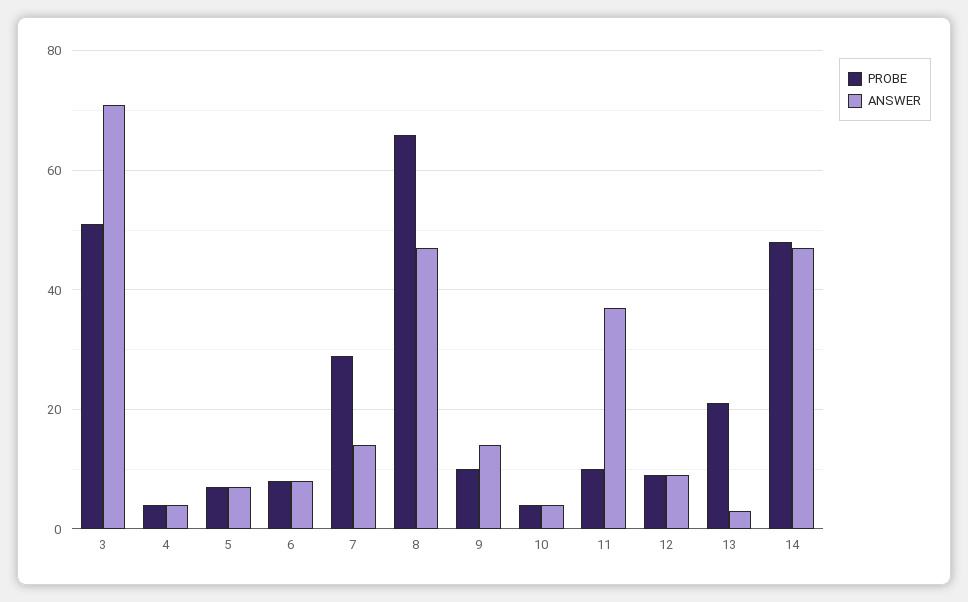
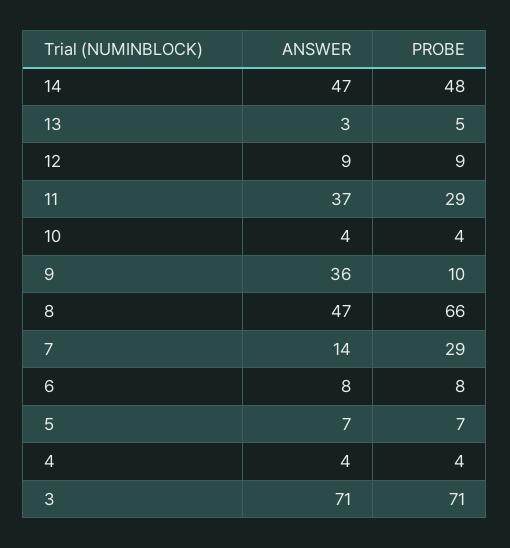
  {
    "PROBE": {
-     "3": 50,
+     "3": 71,
      "4": 4,
      "5": 7,
      "6": 8,
      "7": 29,
      "8": 66,
      "9": 10,
      "10": 4,
-     "11": 10,
+     "11": 29,
      "12": 9,
-     "13": 20,
+     "13": 5,
      "14": 48
    },
    "ANSWER": {
      "3": 71,
      "4": 4,
      "5": 7,
      "6": 8,
      "7": 14,
      "8": 47,
-     "9": 15,
+     "9": 36,
      "10": 4,
      "11": 37,
      "12": 9,
      "13": 3,
      "14": 47
    }
  }

